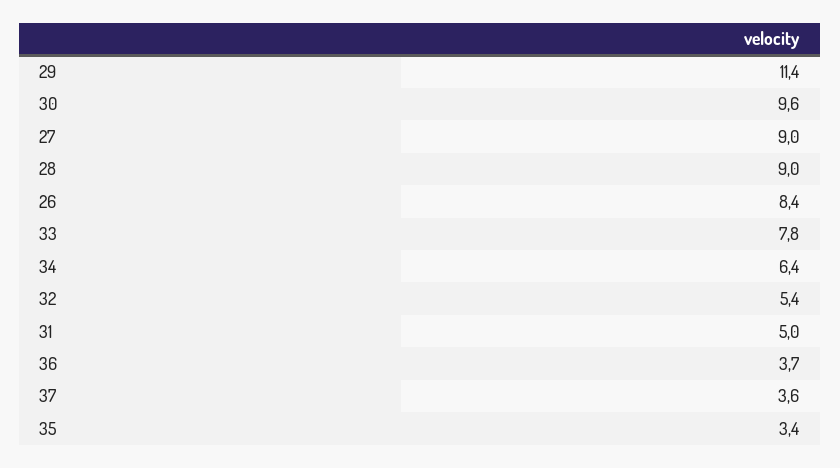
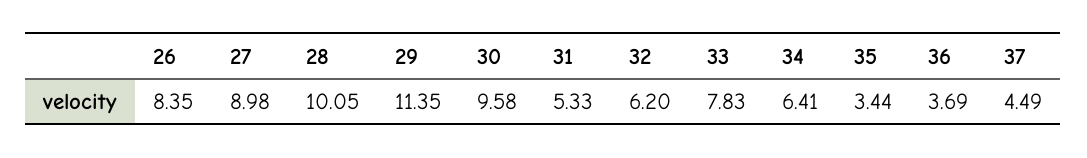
  {
    "29": 11.35,
    "30": 9.58,
    "27": 8.98,
-   "28": 9,
+   "28": 10.05,
    "26": 8.35,
    "33": 7.83,
    "34": 6.41,
-   "32": 5.4,
+   "32": 6.2,
-   "31": 5,
+   "31": 5.33,
    "36": 3.69,
-   "37": 3.6,
+   "37": 4.49,
    "35": 3.44
  }

